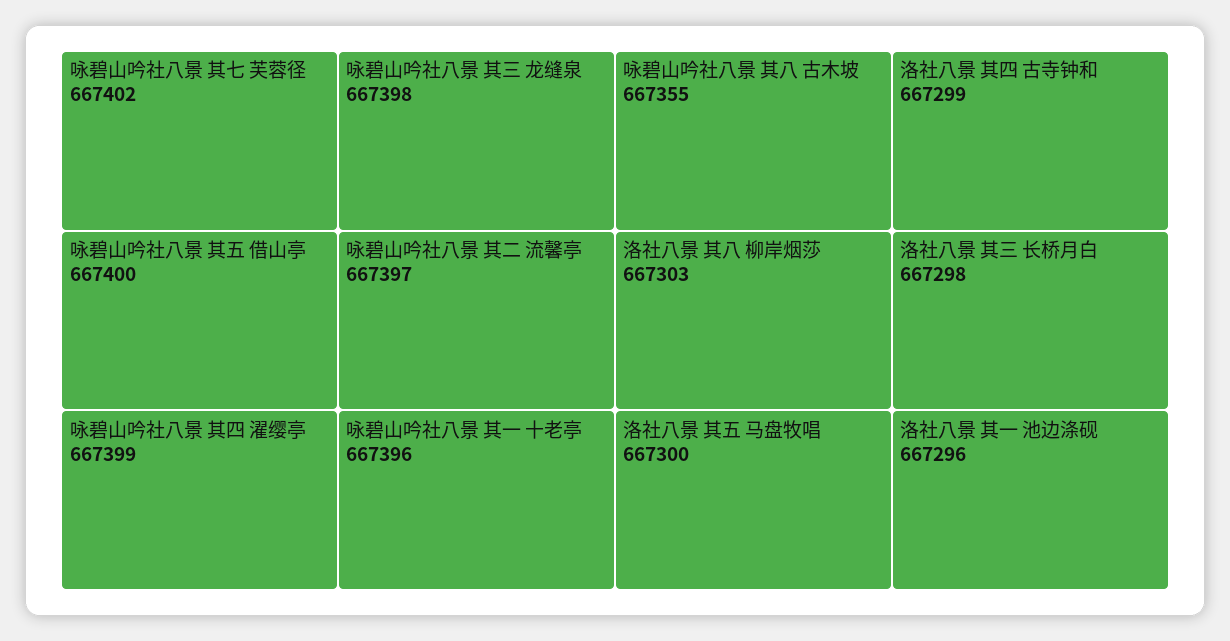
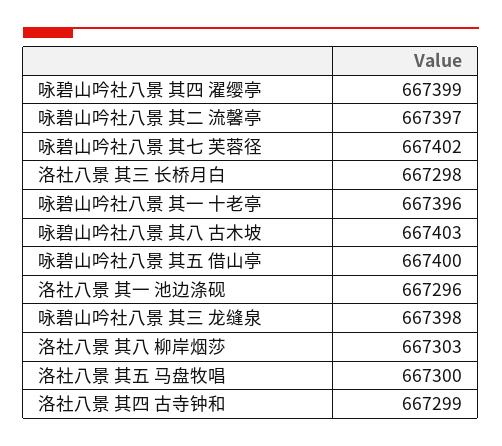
  {
    "咏碧山吟社八景 其七 芙蓉径": 667402,
    "咏碧山吟社八景 其五 借山亭": 667400,
    "咏碧山吟社八景 其四 濯缨亭": 667399,
    "咏碧山吟社八景 其三 龙缝泉": 667398,
    "咏碧山吟社八景 其二 流馨亭": 667397,
    "咏碧山吟社八景 其一 十老亭": 667396,
-   "咏碧山吟社八景 其八 古木坡": 667355,
+   "咏碧山吟社八景 其八 古木坡": 667403,
    "洛社八景 其八 柳岸烟莎": 667303,
    "洛社八景 其五 马盘牧唱": 667300,
    "洛社八景 其四 古寺钟和": 667299,
    "洛社八景 其三 长桥月白": 667298,
    "洛社八景 其一 池边涤砚": 667296
  }

